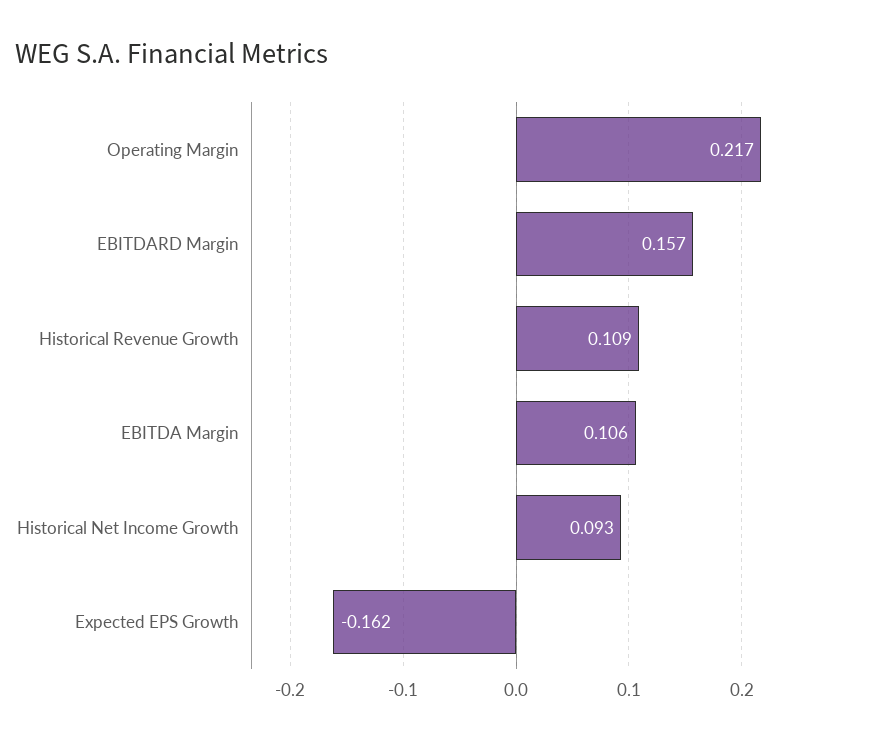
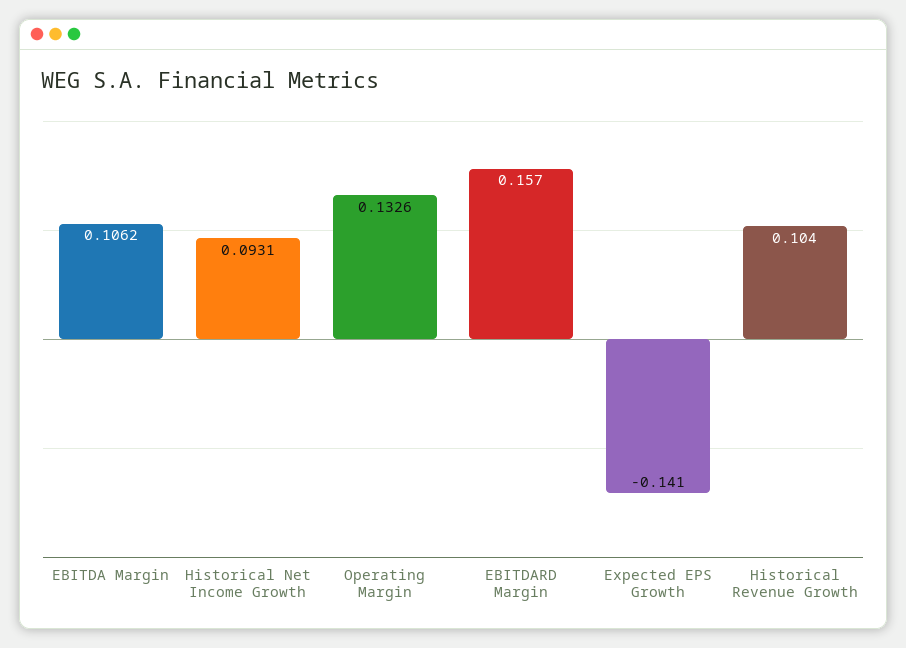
  {
-   "Operating Margin": 0.217,
+   "Operating Margin": 0.1326,
    "EBITDARD Margin": 0.157,
-   "Historical Revenue Growth": 0.109,
+   "Historical Revenue Growth": 0.104,
    "EBITDA Margin": 0.1062,
    "Historical Net Income Growth": 0.0931,
-   "Expected EPS Growth": -0.162
+   "Expected EPS Growth": -0.141
  }

